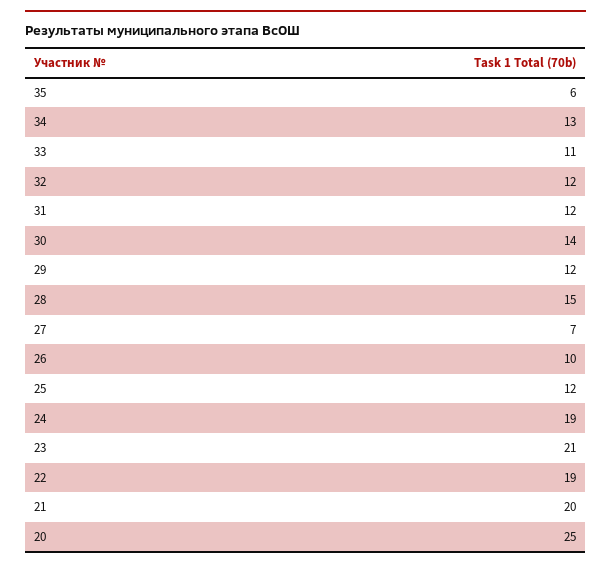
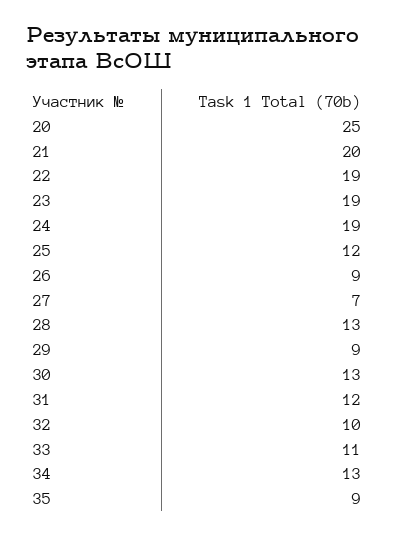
  {
-   "35": 6,
+   "35": 9,
    "34": 13,
    "33": 11,
-   "32": 12,
+   "32": 10,
    "31": 12,
-   "30": 14,
+   "30": 13,
-   "29": 12,
+   "29": 9,
-   "28": 15,
+   "28": 13,
    "27": 7,
-   "26": 10,
+   "26": 9,
    "25": 12,
    "24": 19,
-   "23": 21,
+   "23": 19,
    "22": 19,
    "21": 20,
    "20": 25
  }

